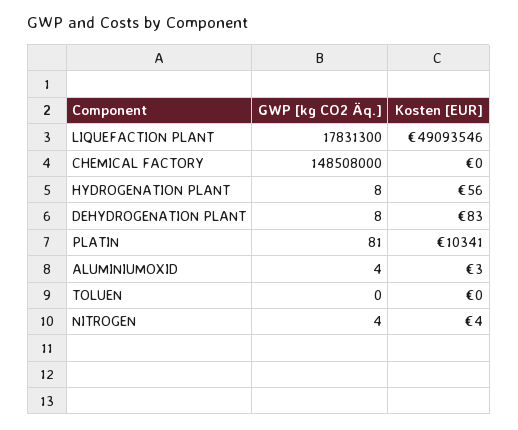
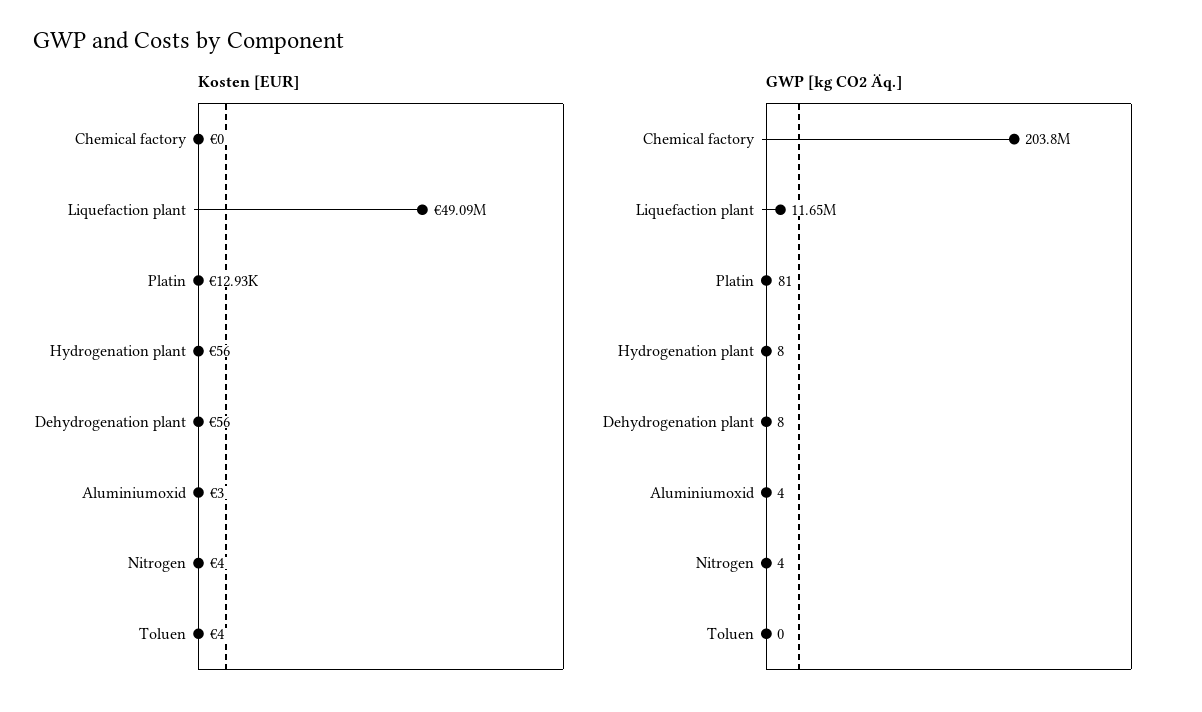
  {
    "GWP [kg CO2 Äq.]": {
-     "LIQUEFACTION PLANT": 17831300,
+     "LIQUEFACTION PLANT": 11650000,
-     "CHEMICAL FACTORY": 148508000,
+     "CHEMICAL FACTORY": 203800000,
      "HYDROGENATION PLANT": 8,
      "DEHYDROGENATION PLANT": 8,
      "PLATIN": 81,
      "ALUMINIUMOXID": 4,
      "TOLUEN": 0,
      "NITROGEN": 4
    },
    "Kosten [EUR]": {
      "LIQUEFACTION PLANT": 49093546,
      "CHEMICAL FACTORY": 0,
      "HYDROGENATION PLANT": 56,
-     "DEHYDROGENATION PLANT": 83,
+     "DEHYDROGENATION PLANT": 56,
-     "PLATIN": 10341,
+     "PLATIN": 12930,
      "ALUMINIUMOXID": 3,
-     "TOLUEN": 0,
+     "TOLUEN": 4,
      "NITROGEN": 4
    }
  }

